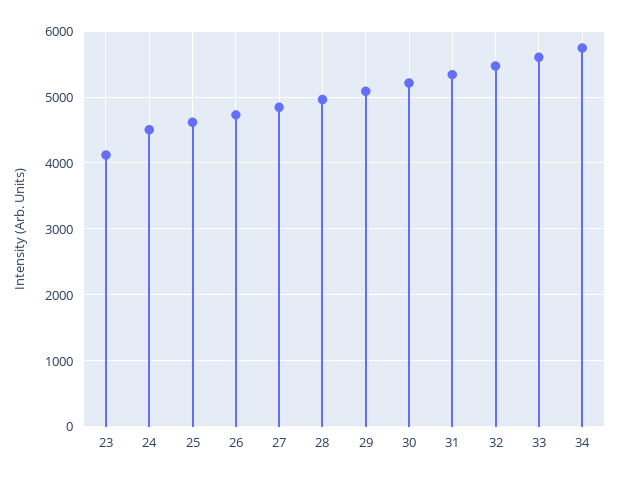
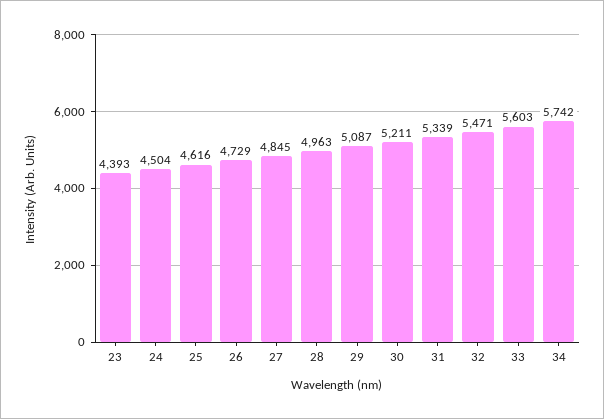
  {
-   "23": 4100,
+   "23": 4393,
    "24": 4504,
    "25": 4616,
    "26": 4729,
    "27": 4845,
    "28": 4963,
    "29": 5087,
    "30": 5211,
    "31": 5339,
    "32": 5471,
    "33": 5603,
    "34": 5742
  }

